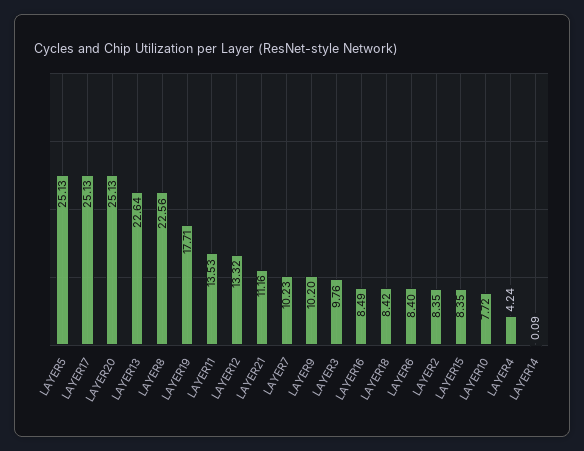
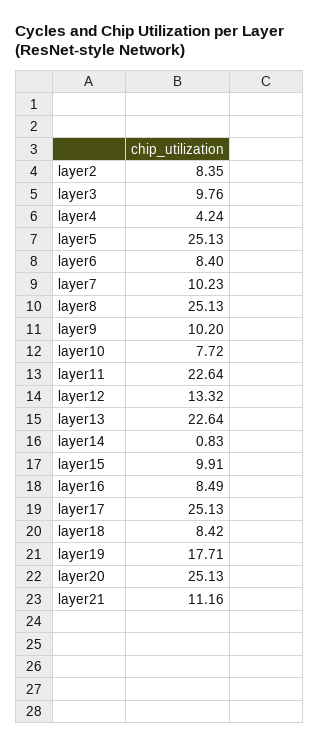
  {
    "LAYER5": 25.13,
    "LAYER17": 25.13,
    "LAYER20": 25.13,
    "LAYER13": 22.64,
-   "LAYER8": 22.56,
+   "LAYER8": 25.13,
    "LAYER19": 17.71,
-   "LAYER11": 13.53,
+   "LAYER11": 22.64,
    "LAYER12": 13.32,
    "LAYER21": 11.16,
    "LAYER7": 10.23,
    "LAYER9": 10.2,
    "LAYER3": 9.76,
    "LAYER16": 8.49,
    "LAYER18": 8.42,
    "LAYER6": 8.4,
    "LAYER2": 8.35,
-   "LAYER15": 8.35,
+   "LAYER15": 9.91,
    "LAYER10": 7.72,
    "LAYER4": 4.24,
-   "LAYER14": 0.09
+   "LAYER14": 0.83
  }

